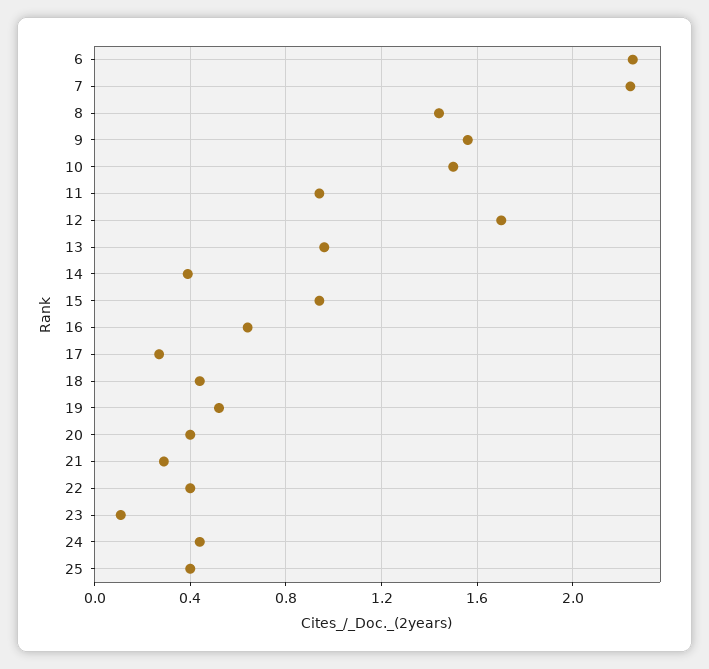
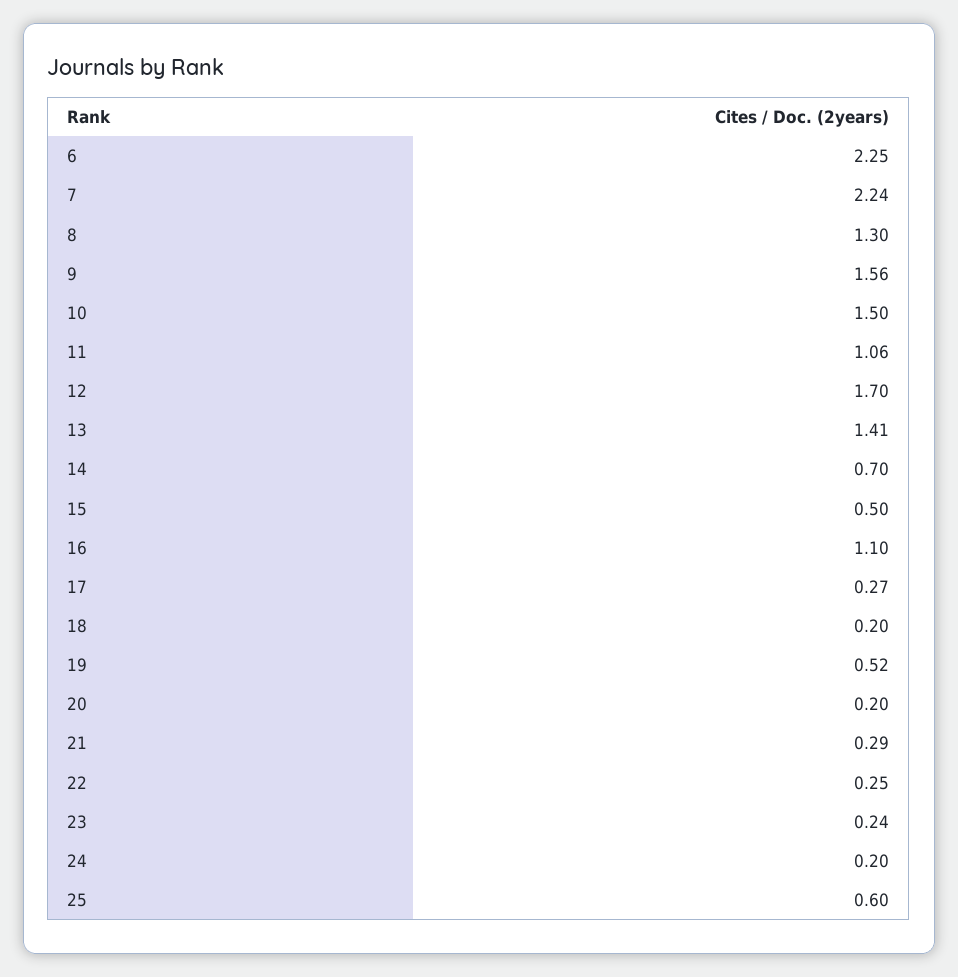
  {
    "6": 2.25,
    "7": 2.24,
-   "8": 1.45,
+   "8": 1.3,
    "9": 1.56,
    "10": 1.5,
-   "11": 0.95,
+   "11": 1.06,
    "12": 1.7,
-   "13": 0.95,
+   "13": 1.41,
-   "14": 0.4,
+   "14": 0.7,
-   "15": 0.95,
+   "15": 0.5,
-   "16": 0.65,
+   "16": 1.1,
    "17": 0.27,
-   "18": 0.45,
+   "18": 0.2,
    "19": 0.52,
-   "20": 0.4,
+   "20": 0.2,
    "21": 0.29,
-   "22": 0.4,
+   "22": 0.25,
-   "23": 0.1,
+   "23": 0.24,
-   "24": 0.45,
+   "24": 0.2,
-   "25": 0.4
+   "25": 0.6
  }

